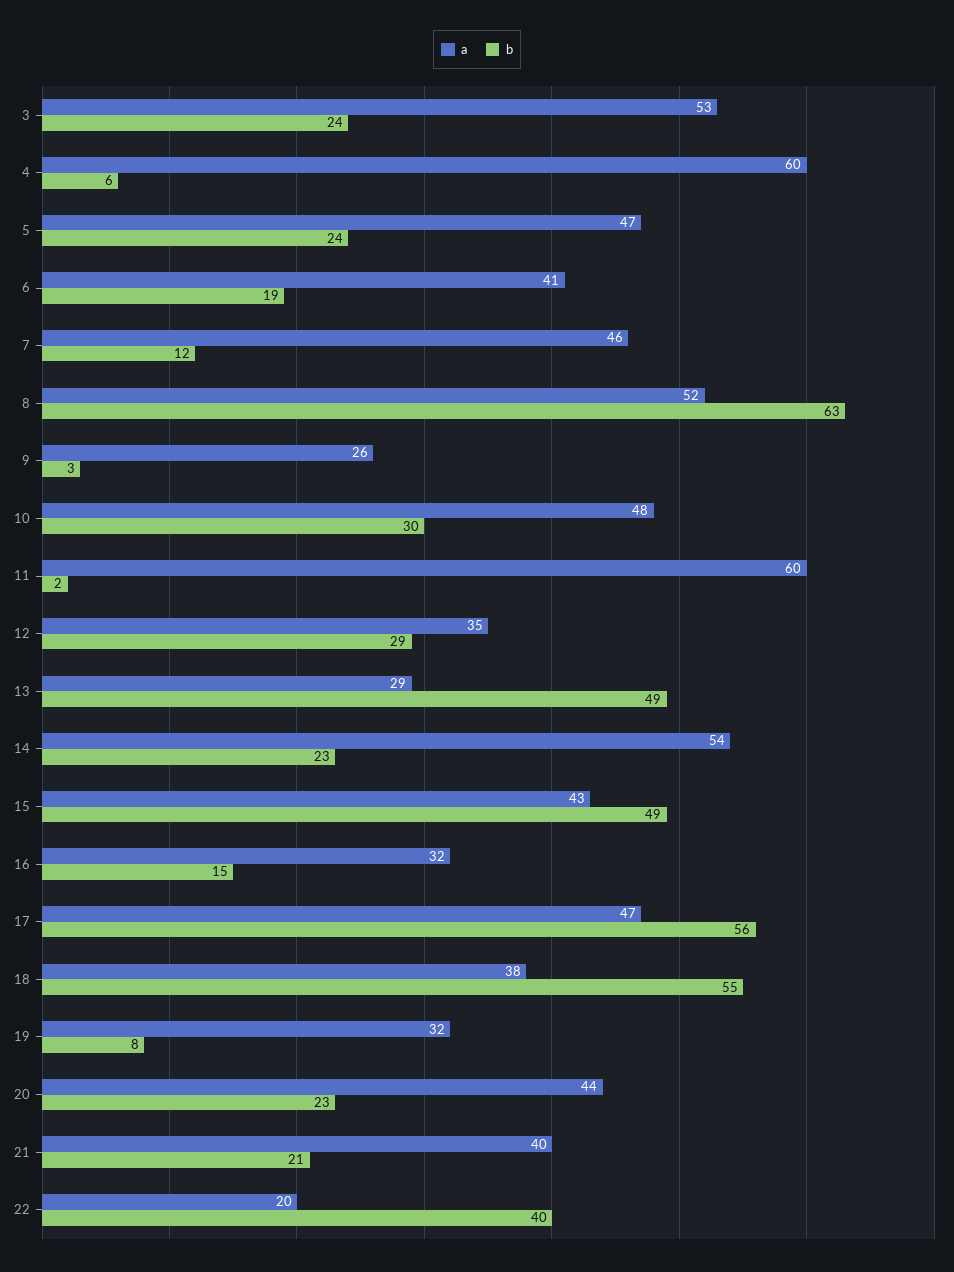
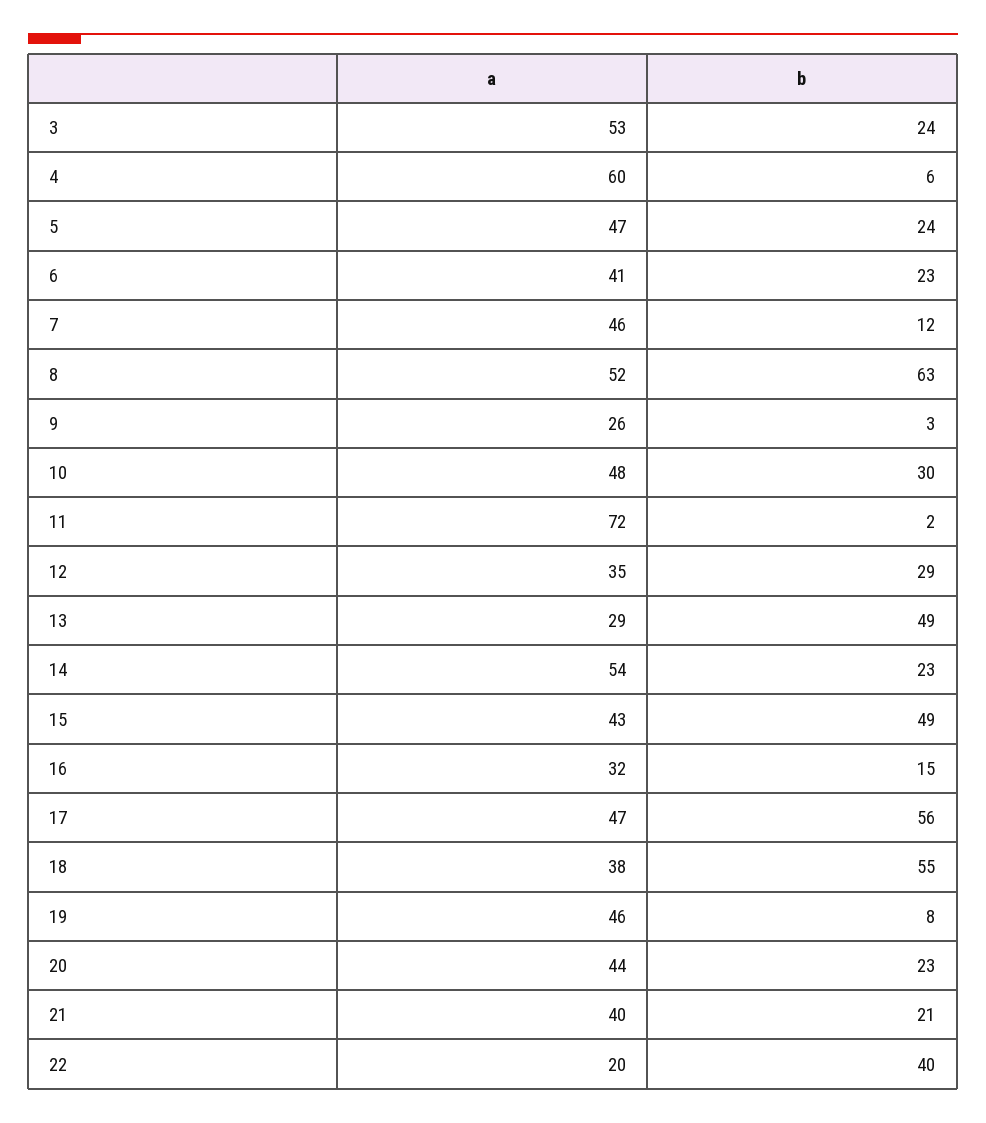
  {
    "a": {
      "3": 53,
      "4": 60,
      "5": 47,
      "6": 41,
      "7": 46,
      "8": 52,
      "9": 26,
      "10": 48,
-     "11": 60,
+     "11": 72,
      "12": 35,
      "13": 29,
      "14": 54,
      "15": 43,
      "16": 32,
      "17": 47,
      "18": 38,
-     "19": 32,
+     "19": 46,
      "20": 44,
      "21": 40,
      "22": 20
    },
    "b": {
      "3": 24,
      "4": 6,
      "5": 24,
-     "6": 19,
+     "6": 23,
      "7": 12,
      "8": 63,
      "9": 3,
      "10": 30,
      "11": 2,
      "12": 29,
      "13": 49,
      "14": 23,
      "15": 49,
      "16": 15,
      "17": 56,
      "18": 55,
      "19": 8,
      "20": 23,
      "21": 21,
      "22": 40
    }
  }

